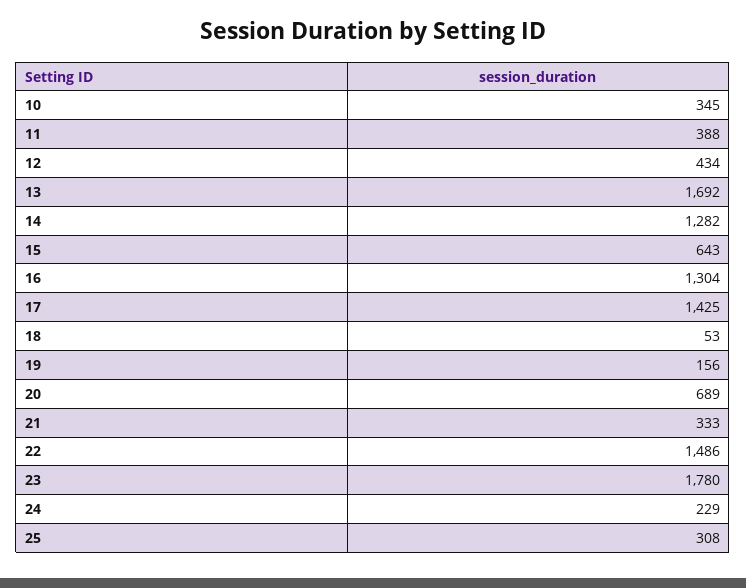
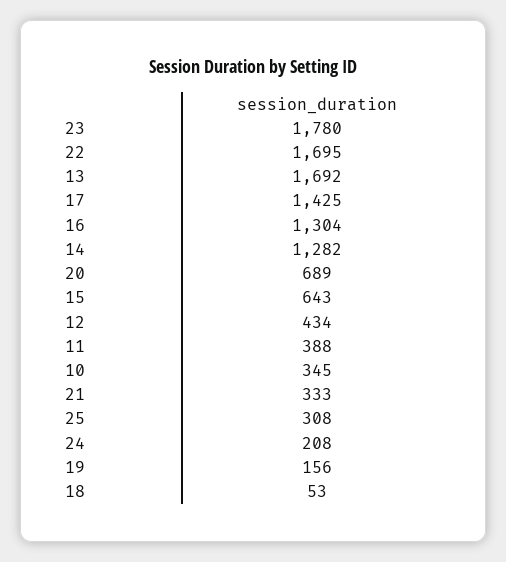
  {
    "10": 345,
    "11": 388,
    "12": 434,
    "13": 1692,
    "14": 1282,
    "15": 643,
    "16": 1304,
    "17": 1425,
    "18": 53,
    "19": 156,
    "20": 689,
    "21": 333,
-   "22": 1486,
+   "22": 1695,
    "23": 1780,
-   "24": 229,
+   "24": 208,
    "25": 308
  }

